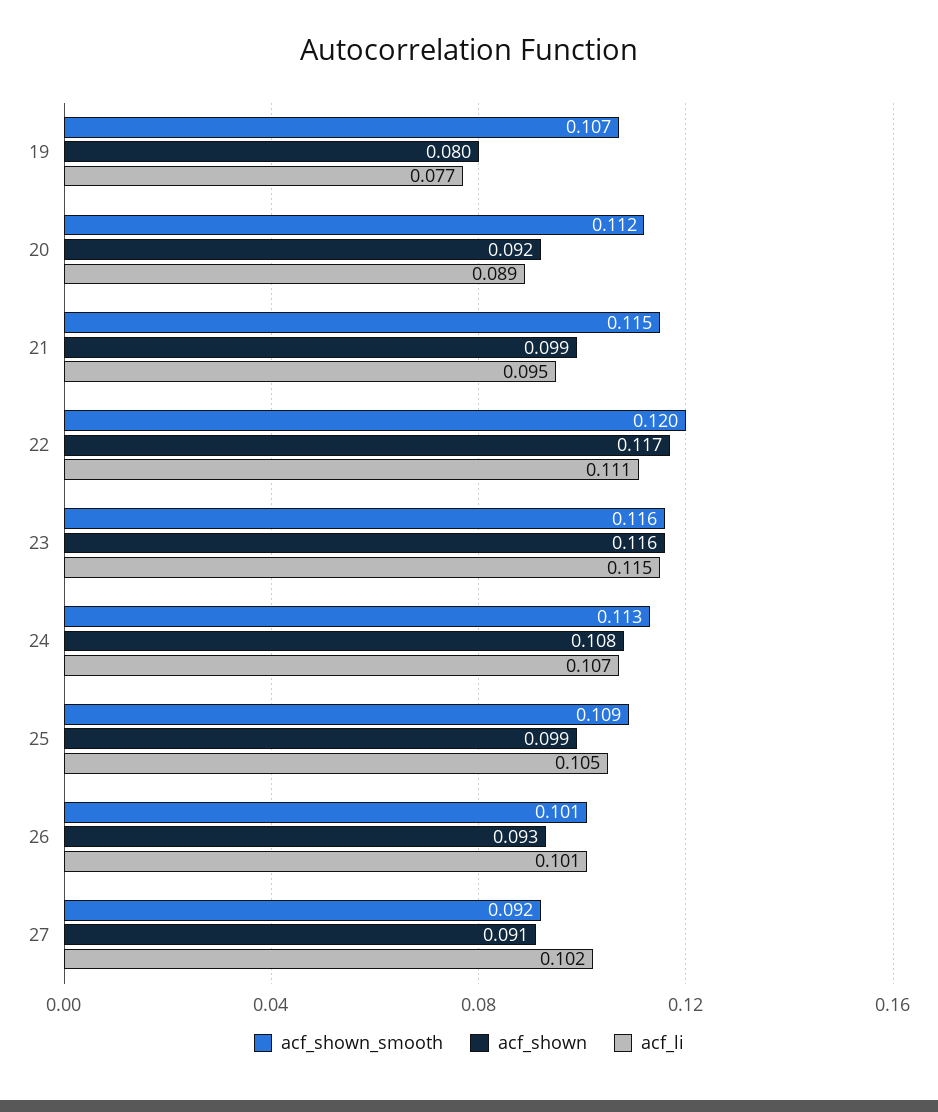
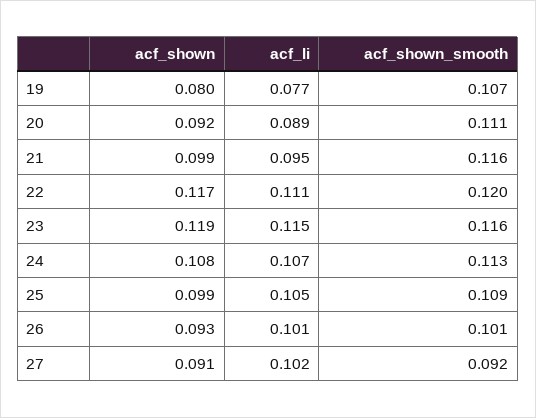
  {
    "acf_shown_smooth": {
      "19": 0.107,
-     "20": 0.112,
+     "20": 0.111,
-     "21": 0.115,
+     "21": 0.116,
      "22": 0.12,
      "23": 0.116,
      "24": 0.113,
      "25": 0.109,
      "26": 0.101,
      "27": 0.092
    },
    "acf_shown": {
      "19": 0.08,
      "20": 0.092,
      "21": 0.099,
      "22": 0.117,
-     "23": 0.116,
+     "23": 0.119,
      "24": 0.108,
      "25": 0.099,
      "26": 0.093,
      "27": 0.091
    },
    "acf_li": {
      "19": 0.077,
      "20": 0.089,
      "21": 0.095,
      "22": 0.111,
      "23": 0.115,
      "24": 0.107,
      "25": 0.105,
      "26": 0.101,
      "27": 0.102
    }
  }

